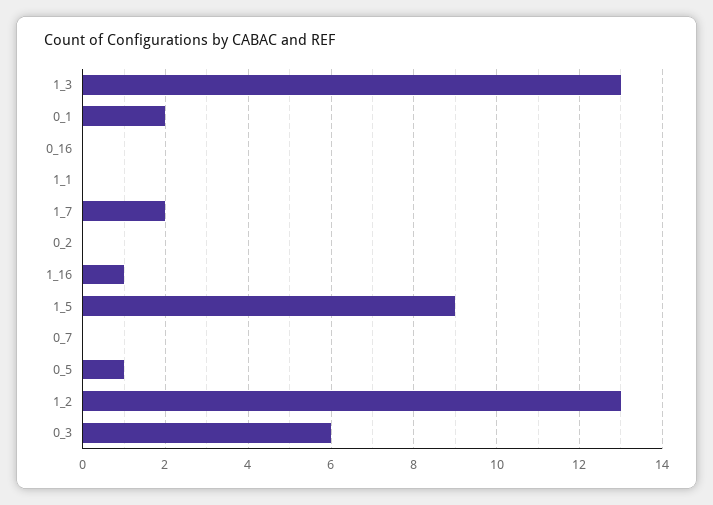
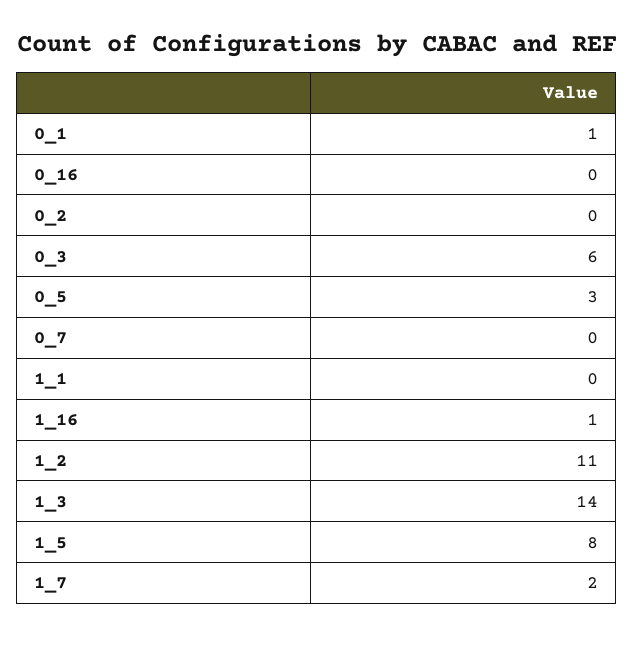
  {
-   "1_3": 13,
+   "1_3": 14,
-   "0_1": 2,
+   "0_1": 1,
    "0_16": 0,
    "1_1": 0,
    "1_7": 2,
    "0_2": 0,
    "1_16": 1,
-   "1_5": 9,
+   "1_5": 8,
    "0_7": 0,
-   "0_5": 1,
+   "0_5": 3,
-   "1_2": 13,
+   "1_2": 11,
    "0_3": 6
  }

